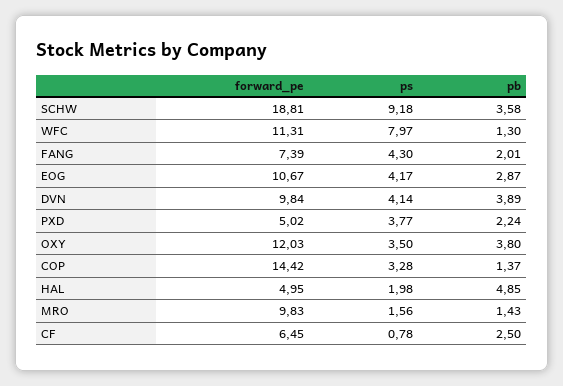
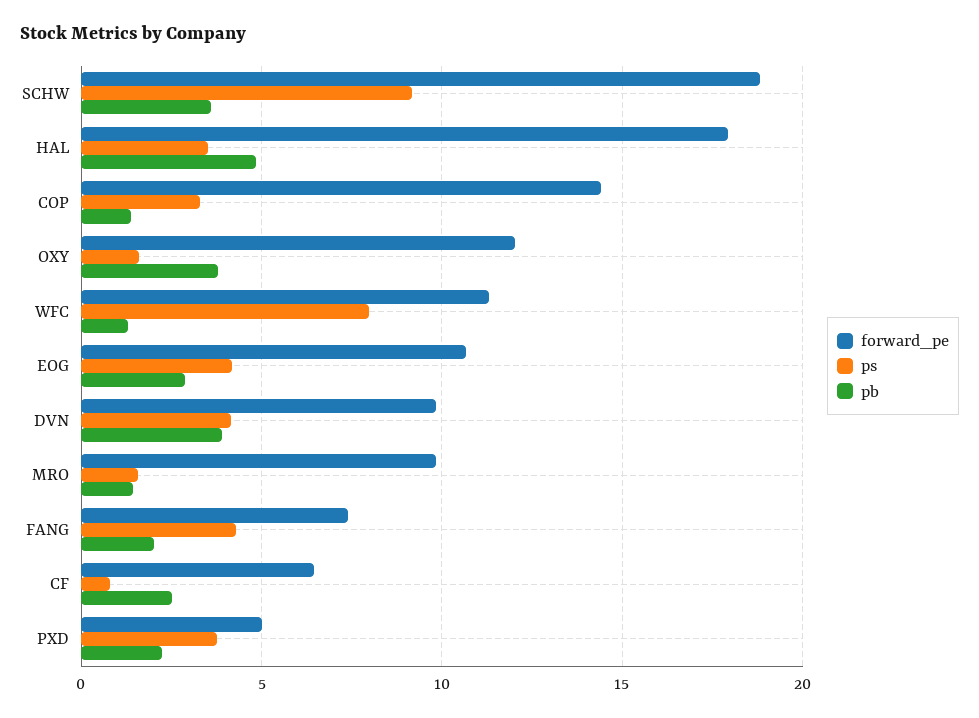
  {
    "forward_pe": {
      "SCHW": 18.81,
      "WFC": 11.31,
      "FANG": 7.39,
      "EOG": 10.67,
      "DVN": 9.84,
      "PXD": 5.02,
      "OXY": 12.03,
      "COP": 14.42,
-     "HAL": 4.95,
+     "HAL": 18,
      "MRO": 9.83,
      "CF": 6.45
    },
    "ps": {
      "SCHW": 9.18,
      "WFC": 7.97,
      "FANG": 4.3,
      "EOG": 4.17,
      "DVN": 4.14,
      "PXD": 3.77,
-     "OXY": 3.5,
+     "OXY": 1.5,
      "COP": 3.28,
-     "HAL": 1.98,
+     "HAL": 3.5,
      "MRO": 1.56,
      "CF": 0.78
    },
    "pb": {
      "SCHW": 3.58,
      "WFC": 1.3,
      "FANG": 2.01,
      "EOG": 2.87,
      "DVN": 3.89,
      "PXD": 2.24,
      "OXY": 3.8,
      "COP": 1.37,
      "HAL": 4.85,
      "MRO": 1.43,
      "CF": 2.5
    }
  }

